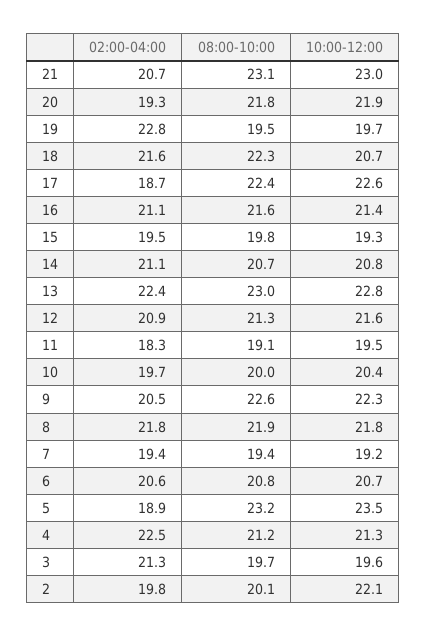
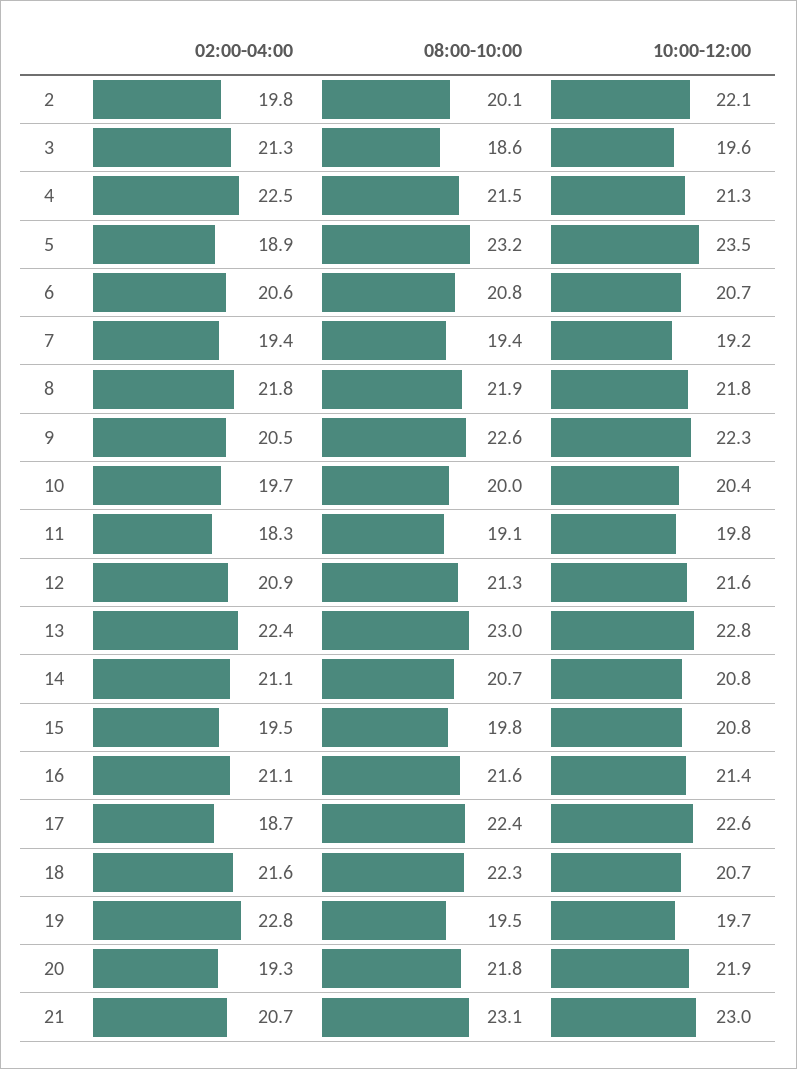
  {
    "02:00-04:00": {
      "21": 20.7,
      "20": 19.3,
      "19": 22.8,
      "18": 21.6,
      "17": 18.7,
      "16": 21.1,
      "15": 19.5,
      "14": 21.1,
      "13": 22.4,
      "12": 20.9,
      "11": 18.3,
      "10": 19.7,
      "9": 20.5,
      "8": 21.8,
      "7": 19.4,
      "6": 20.6,
      "5": 18.9,
      "4": 22.5,
      "3": 21.3,
      "2": 19.8
    },
    "08:00-10:00": {
      "21": 23.1,
      "20": 21.8,
      "19": 19.5,
      "18": 22.3,
      "17": 22.4,
      "16": 21.6,
      "15": 19.8,
      "14": 20.7,
      "13": 23,
      "12": 21.3,
      "11": 19.1,
      "10": 20,
      "9": 22.6,
      "8": 21.9,
      "7": 19.4,
      "6": 20.8,
      "5": 23.2,
-     "4": 21.2,
+     "4": 21.5,
-     "3": 19.7,
+     "3": 18.6,
      "2": 20.1
    },
    "10:00-12:00": {
      "21": 23,
      "20": 21.9,
      "19": 19.7,
      "18": 20.7,
      "17": 22.6,
      "16": 21.4,
-     "15": 19.3,
+     "15": 20.8,
      "14": 20.8,
      "13": 22.8,
      "12": 21.6,
-     "11": 19.5,
+     "11": 19.8,
      "10": 20.4,
      "9": 22.3,
      "8": 21.8,
      "7": 19.2,
      "6": 20.7,
      "5": 23.5,
      "4": 21.3,
      "3": 19.6,
      "2": 22.1
    }
  }

